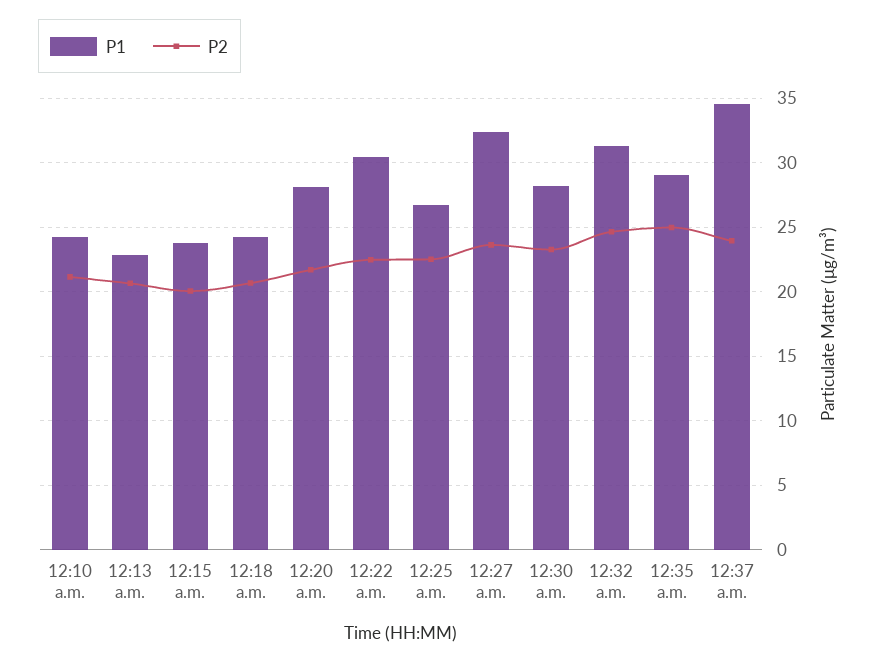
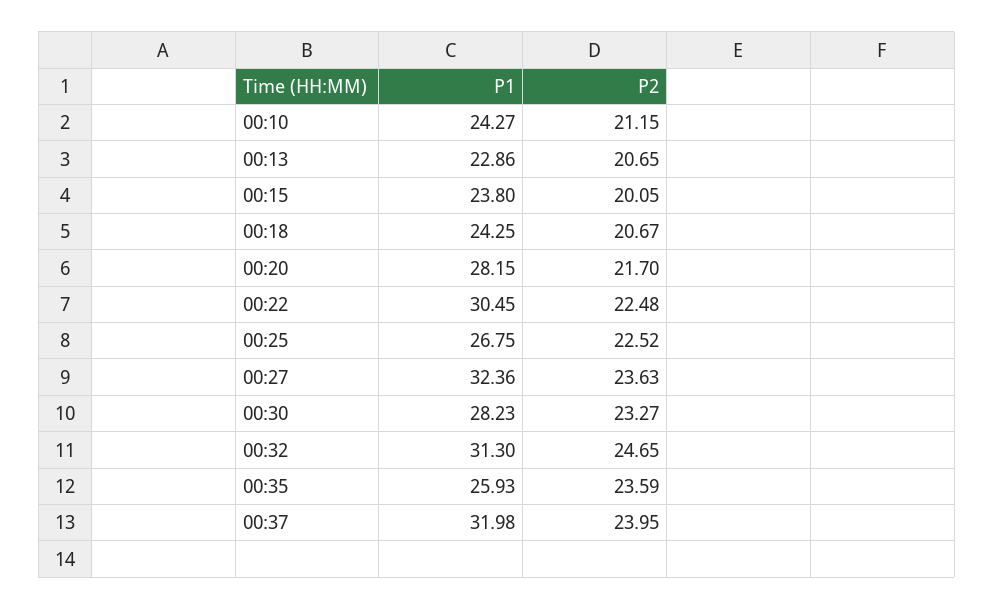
  {
    "P1": {
      "12:10 a.m.": 24.27,
      "12:13 a.m.": 22.86,
      "12:15 a.m.": 23.8,
      "12:18 a.m.": 24.25,
      "12:20 a.m.": 28.15,
      "12:22 a.m.": 30.45,
      "12:25 a.m.": 26.75,
      "12:27 a.m.": 32.36,
      "12:30 a.m.": 28.23,
      "12:32 a.m.": 31.3,
-     "12:35 a.m.": 29,
+     "12:35 a.m.": 25.93,
-     "12:37 a.m.": 34.5
+     "12:37 a.m.": 31.98
    },
    "P2": {
      "12:10 a.m.": 21.15,
      "12:13 a.m.": 20.65,
      "12:15 a.m.": 20.05,
      "12:18 a.m.": 20.67,
      "12:20 a.m.": 21.7,
      "12:22 a.m.": 22.48,
      "12:25 a.m.": 22.52,
      "12:27 a.m.": 23.63,
      "12:30 a.m.": 23.27,
      "12:32 a.m.": 24.65,
-     "12:35 a.m.": 25,
+     "12:35 a.m.": 23.59,
      "12:37 a.m.": 23.95
    }
  }

